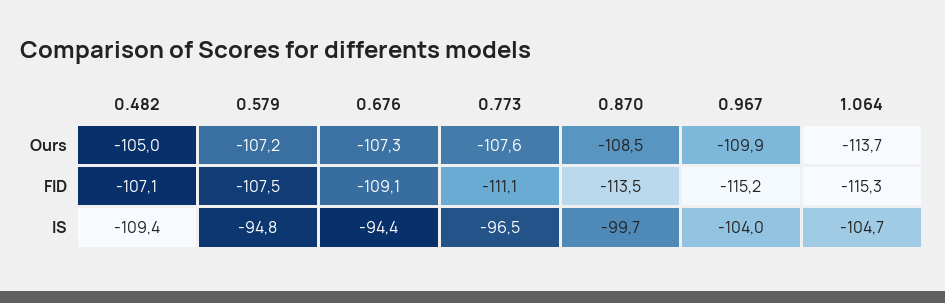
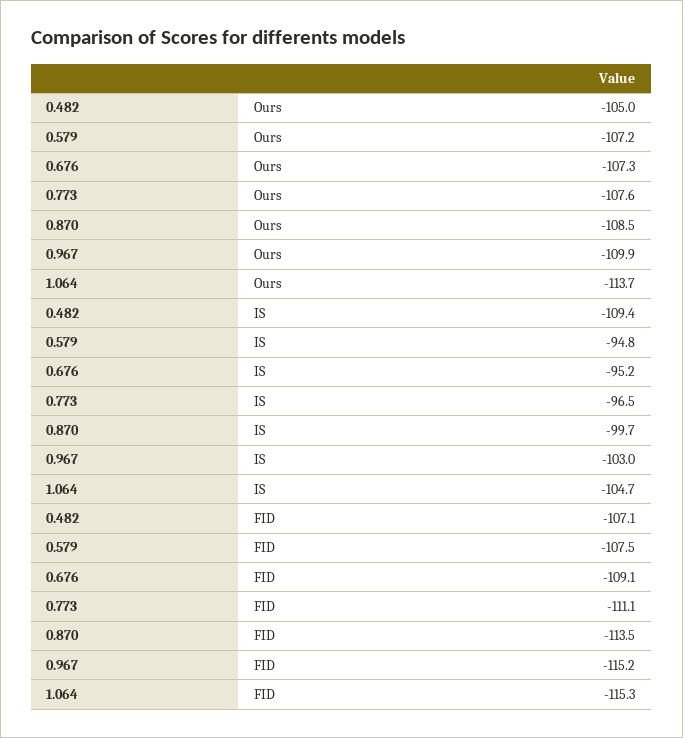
  {
    "0.482": {
      "Ours": -105,
      "FID": -107.1,
      "IS": -109.4
    },
    "0.579": {
      "Ours": -107.2,
      "FID": -107.5,
      "IS": -94.8
    },
    "0.676": {
      "Ours": -107.3,
      "FID": -109.1,
-     "IS": -94.4
+     "IS": -95.2
    },
    "0.773": {
      "Ours": -107.6,
      "FID": -111.1,
      "IS": -96.5
    },
    "0.870": {
      "Ours": -108.5,
      "FID": -113.5,
      "IS": -99.7
    },
    "0.967": {
      "Ours": -109.9,
      "FID": -115.2,
-     "IS": -104
+     "IS": -103
    },
    "1.064": {
      "Ours": -113.7,
      "FID": -115.3,
      "IS": -104.7
    }
  }

